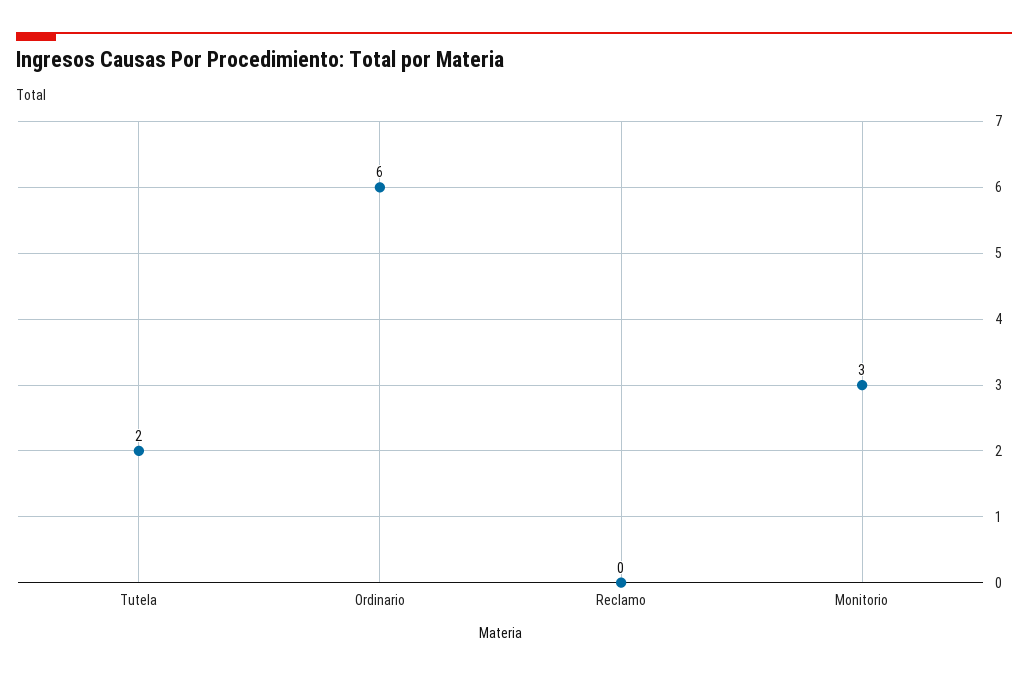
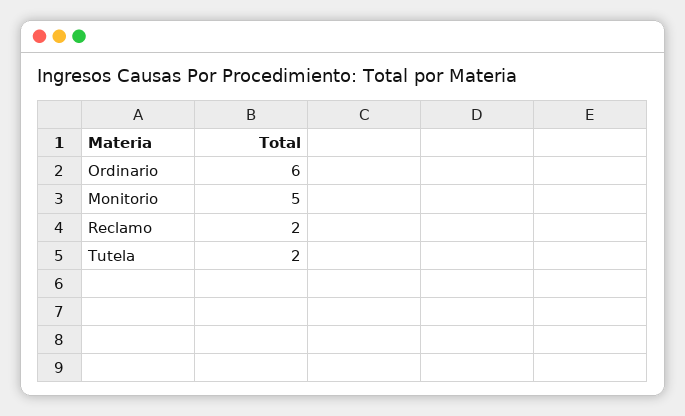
  {
    "Tutela": 2,
    "Ordinario": 6,
-   "Reclamo": 0,
+   "Reclamo": 2,
-   "Monitorio": 3
+   "Monitorio": 5
  }

